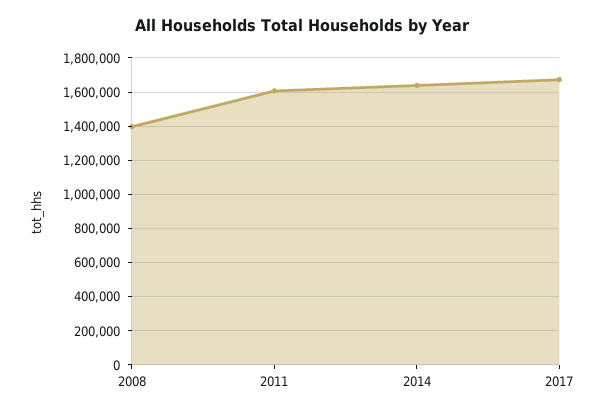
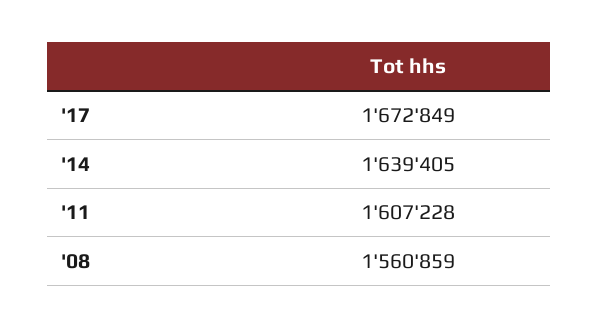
  {
-   "2008": 1400000,
+   "2008": 1560859,
    "2011": 1607228,
    "2014": 1639405,
    "2017": 1672849
  }

